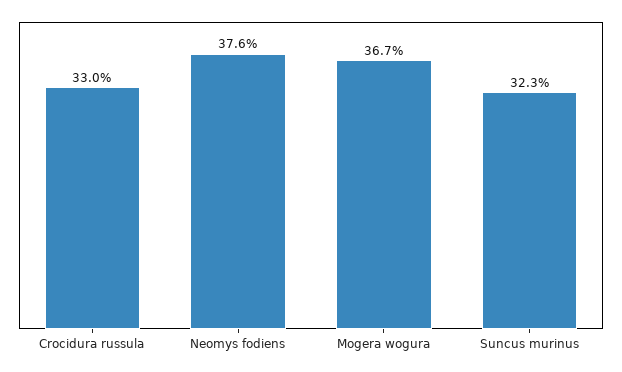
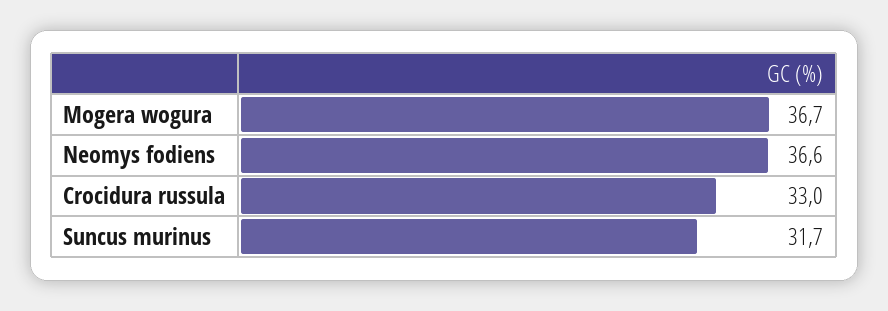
  {
    "Crocidura russula": 33,
-   "Neomys fodiens": 37.6,
+   "Neomys fodiens": 36.6,
    "Mogera wogura": 36.7,
-   "Suncus murinus": 32.3
+   "Suncus murinus": 31.7
  }

